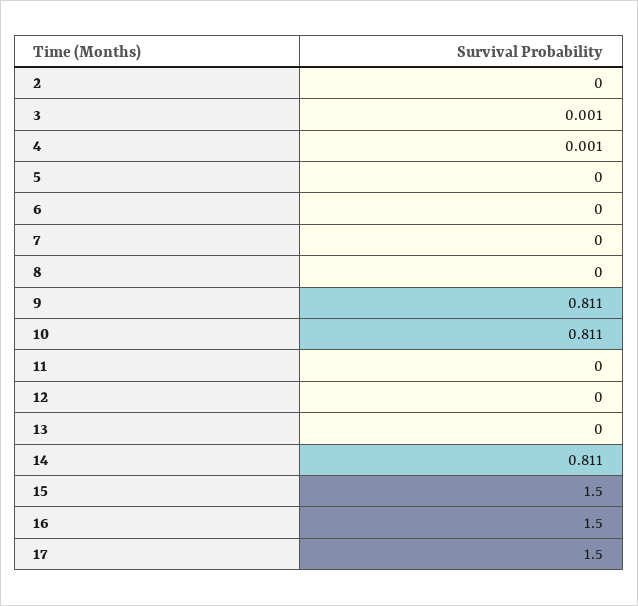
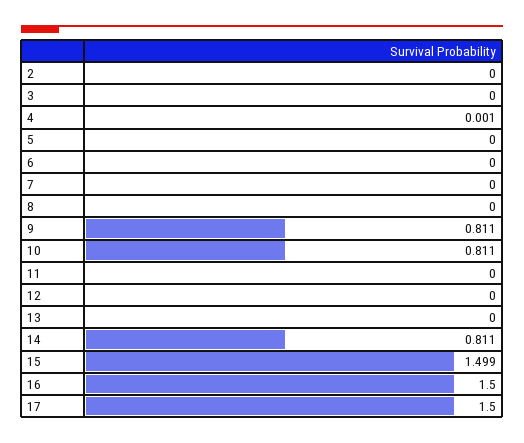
  {
    "2": 0,
-   "3": 0.001,
+   "3": 0,
    "4": 0.001,
    "5": 0,
    "6": 0,
    "7": 0,
    "8": 0,
    "9": 0.811,
    "10": 0.811,
    "11": 0,
    "12": 0,
    "13": 0,
    "14": 0.811,
-   "15": 1.5,
+   "15": 1.499,
    "16": 1.5,
    "17": 1.5
  }

